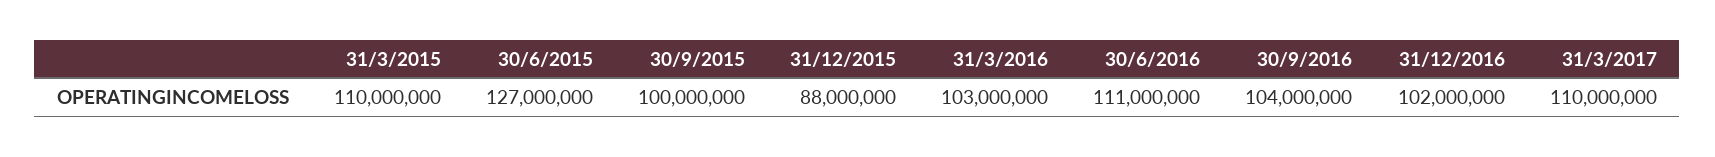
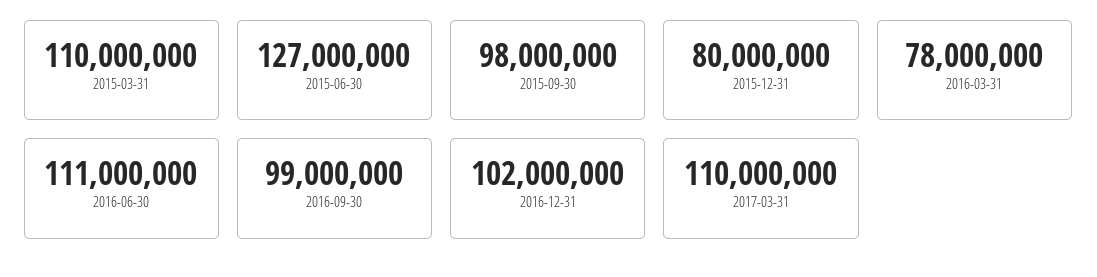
  {
    "31/3/2015": 110000000,
    "30/6/2015": 127000000,
-   "30/9/2015": 100000000,
+   "30/9/2015": 98000000,
-   "31/12/2015": 88000000,
+   "31/12/2015": 80000000,
-   "31/3/2016": 103000000,
+   "31/3/2016": 78000000,
    "30/6/2016": 111000000,
-   "30/9/2016": 104000000,
+   "30/9/2016": 99000000,
    "31/12/2016": 102000000,
    "31/3/2017": 110000000
  }

